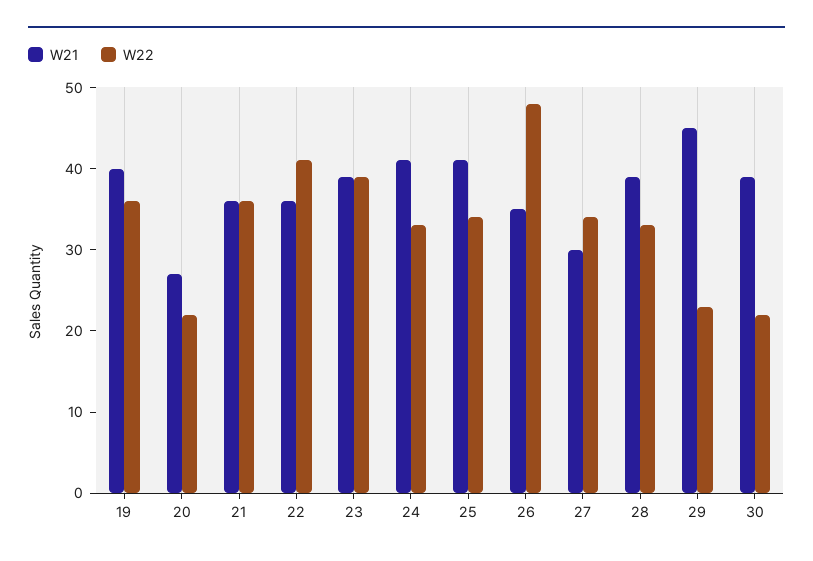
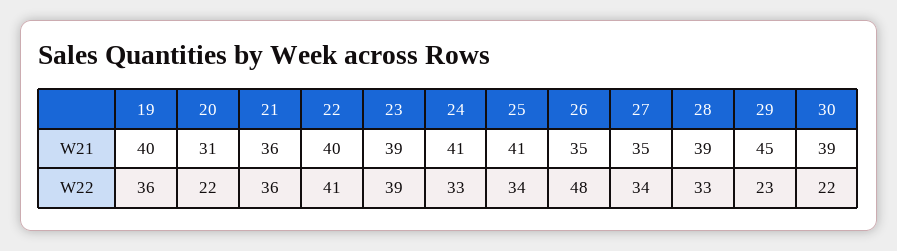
  {
    "W21": {
      "19": 40,
-     "20": 27,
+     "20": 31,
      "21": 36,
-     "22": 36,
+     "22": 40,
      "23": 39,
      "24": 41,
      "25": 41,
      "26": 35,
-     "27": 30,
+     "27": 35,
      "28": 39,
      "29": 45,
      "30": 39
    },
    "W22": {
      "19": 36,
      "20": 22,
      "21": 36,
      "22": 41,
      "23": 39,
      "24": 33,
      "25": 34,
      "26": 48,
      "27": 34,
      "28": 33,
      "29": 23,
      "30": 22
    }
  }

